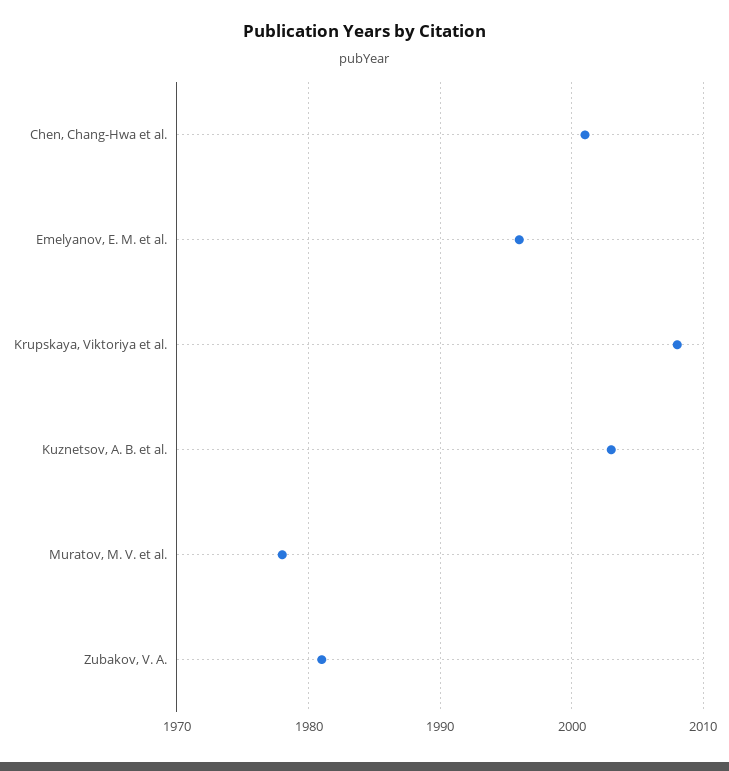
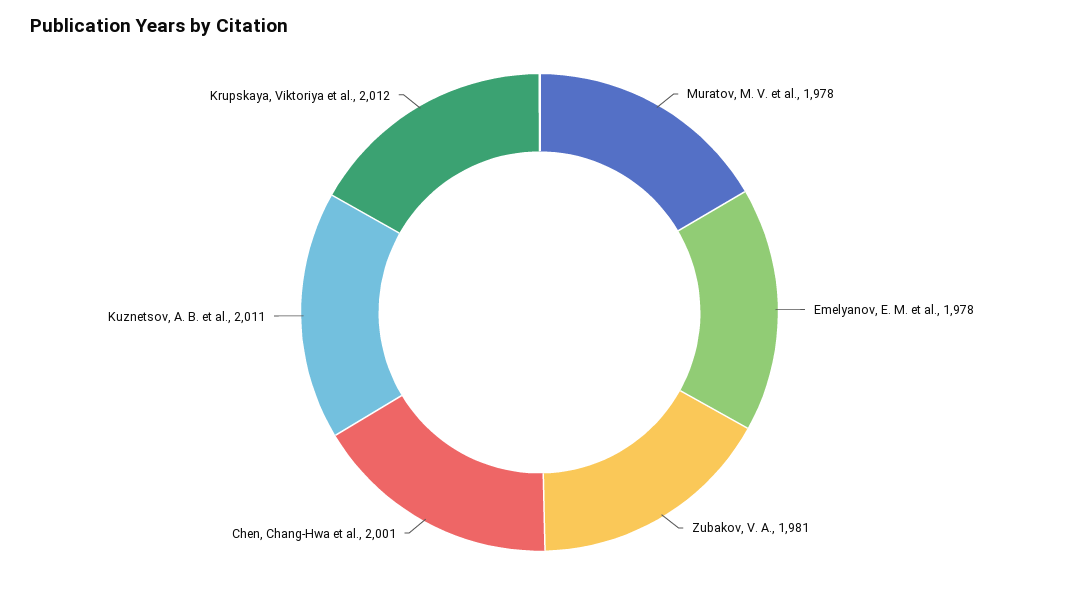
  {
    "Chen, Chang-Hwa et al.": 2001,
-   "Emelyanov, E. M. et al.": 1996,
+   "Emelyanov, E. M. et al.": 1978,
-   "Krupskaya, Viktoriya et al.": 2008,
+   "Krupskaya, Viktoriya et al.": 2012,
-   "Kuznetsov, A. B. et al.": 2003,
+   "Kuznetsov, A. B. et al.": 2011,
    "Muratov, M. V. et al.": 1978,
    "Zubakov, V. A.": 1981
  }

